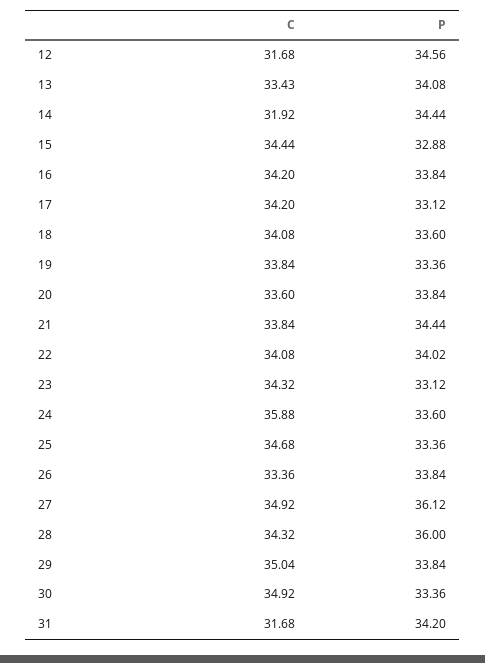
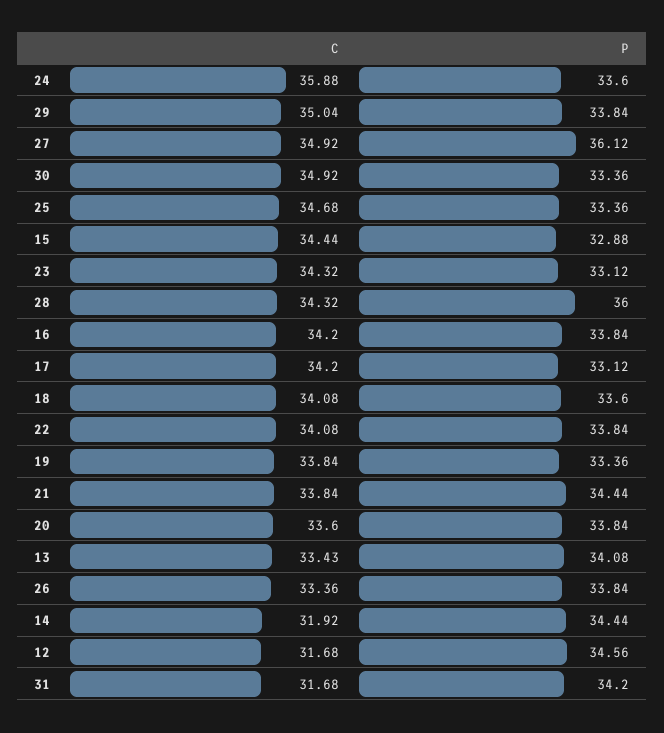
  {
    "C": {
      "12": 31.68,
      "13": 33.43,
      "14": 31.92,
      "15": 34.44,
      "16": 34.2,
      "17": 34.2,
      "18": 34.08,
      "19": 33.84,
      "20": 33.6,
      "21": 33.84,
      "22": 34.08,
      "23": 34.32,
      "24": 35.88,
      "25": 34.68,
      "26": 33.36,
      "27": 34.92,
      "28": 34.32,
      "29": 35.04,
      "30": 34.92,
      "31": 31.68
    },
    "P": {
      "12": 34.56,
      "13": 34.08,
      "14": 34.44,
      "15": 32.88,
      "16": 33.84,
      "17": 33.12,
      "18": 33.6,
      "19": 33.36,
      "20": 33.84,
      "21": 34.44,
-     "22": 34.02,
+     "22": 33.84,
      "23": 33.12,
      "24": 33.6,
      "25": 33.36,
      "26": 33.84,
      "27": 36.12,
      "28": 36,
      "29": 33.84,
      "30": 33.36,
      "31": 34.2
    }
  }

